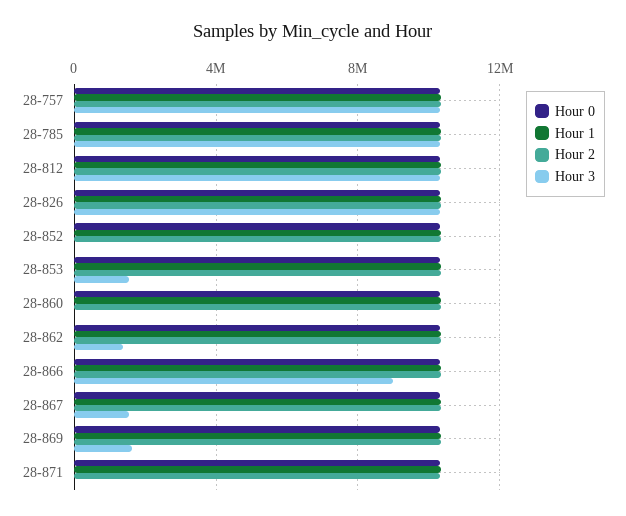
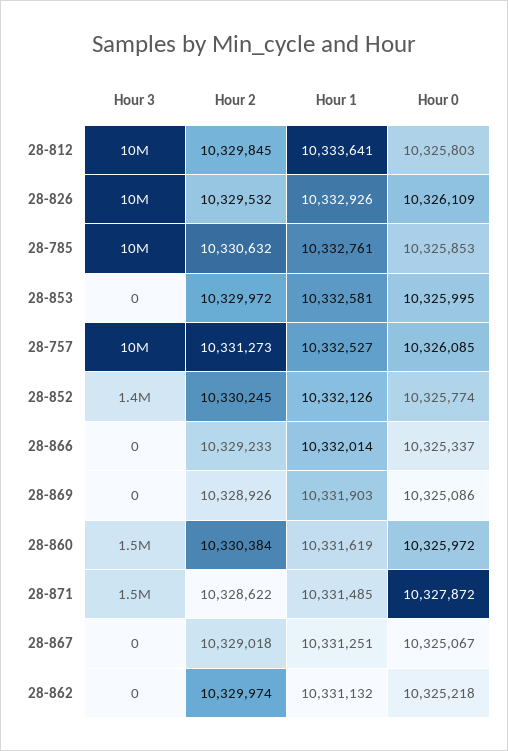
  {
    "Hour 0": {
      "28-757": 10326085,
      "28-785": 10325853,
      "28-812": 10325803,
      "28-826": 10326109,
      "28-852": 10325774,
      "28-853": 10325995,
      "28-860": 10325972,
      "28-862": 10325218,
      "28-866": 10325337,
      "28-867": 10325067,
      "28-869": 10325086,
      "28-871": 10327872
    },
    "Hour 1": {
      "28-757": 10332527,
      "28-785": 10332761,
      "28-812": 10333641,
      "28-826": 10332926,
      "28-852": 10332126,
      "28-853": 10332581,
      "28-860": 10331619,
      "28-862": 10331132,
      "28-866": 10332014,
      "28-867": 10331251,
      "28-869": 10331903,
      "28-871": 10331485
    },
    "Hour 2": {
      "28-757": 10331273,
      "28-785": 10330632,
      "28-812": 10329845,
      "28-826": 10329532,
      "28-852": 10330245,
      "28-853": 10329972,
      "28-860": 10330384,
      "28-862": 10329974,
      "28-866": 10329233,
      "28-867": 10329018,
      "28-869": 10328926,
      "28-871": 10328622
    },
    "Hour 3": {
      "28-757": 10000000,
      "28-785": 10000000,
      "28-812": 10000000,
      "28-826": 10000000,
-     "28-852": 0,
+     "28-852": 1400000,
-     "28-853": 1500000,
+     "28-853": 0,
-     "28-860": 0,
+     "28-860": 1500000,
-     "28-862": 1500000,
+     "28-862": 0,
-     "28-866": 9000000,
+     "28-866": 0,
-     "28-867": 1500000,
+     "28-867": 0,
-     "28-869": 1500000,
+     "28-869": 0,
-     "28-871": 0
+     "28-871": 1500000
    }
  }

